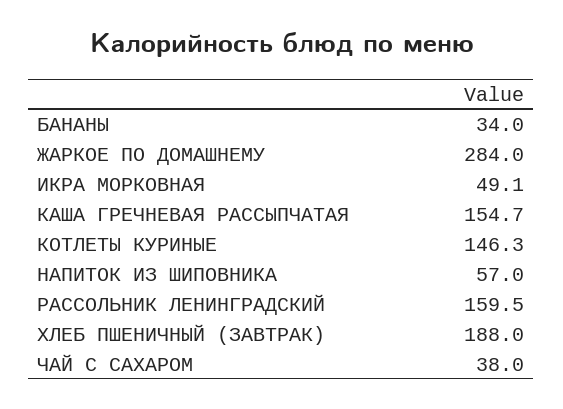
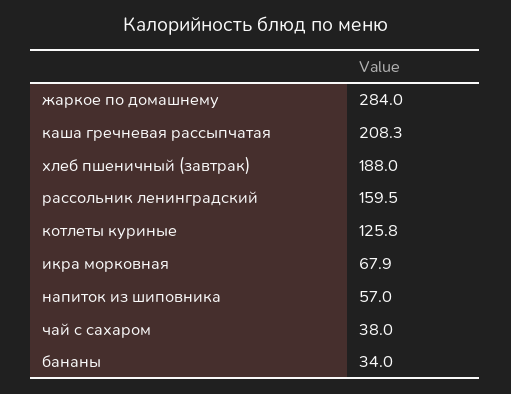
  {
    "БАНАНЫ": 34,
    "ЖАРКОЕ ПО ДОМАШНЕМУ": 284,
-   "ИКРА МОРКОВНАЯ": 49.1,
+   "ИКРА МОРКОВНАЯ": 67.9,
-   "КАША ГРЕЧНЕВАЯ РАССЫПЧАТАЯ": 154.7,
+   "КАША ГРЕЧНЕВАЯ РАССЫПЧАТАЯ": 208.3,
-   "КОТЛЕТЫ КУРИНЫЕ": 146.3,
+   "КОТЛЕТЫ КУРИНЫЕ": 125.8,
    "НАПИТОК ИЗ ШИПОВНИКА": 57,
    "РАССОЛЬНИК ЛЕНИНГРАДСКИЙ": 159.5,
    "ХЛЕБ ПШЕНИЧНЫЙ (ЗАВТРАК)": 188,
    "ЧАЙ С САХАРОМ": 38
  }

